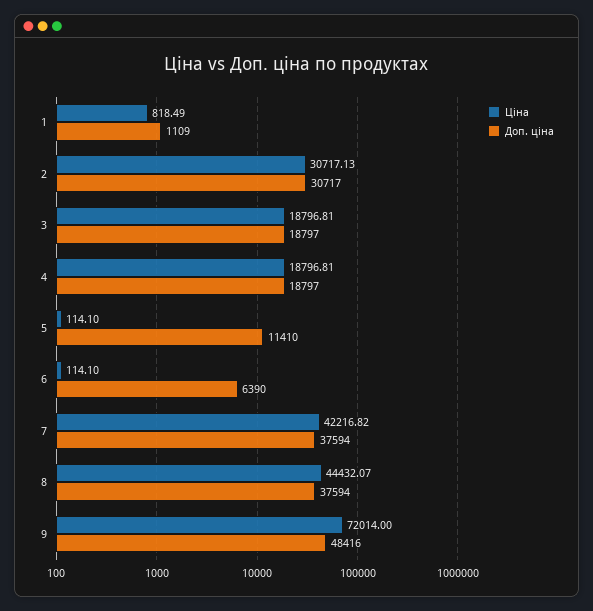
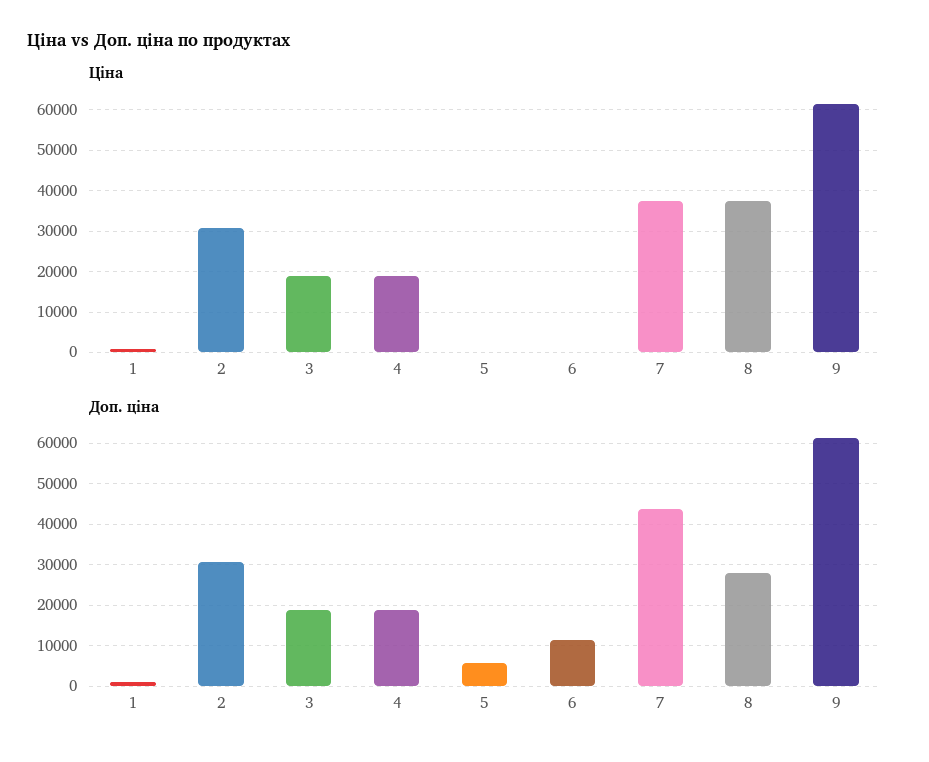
  {
    "Ціна": {
      "1": 818.49,
      "2": 30717.13,
      "3": 18796.81,
      "4": 18796.81,
      "5": 114.1,
      "6": 114.1,
-     "7": 42216.82,
+     "7": 38000,
-     "8": 44432.07,
+     "8": 38000,
-     "9": 72014
+     "9": 62000
    },
    "Доп. ціна": {
      "1": 1109,
      "2": 30717,
      "3": 18797,
      "4": 18797,
-     "5": 11410,
+     "5": 6000,
-     "6": 6390,
+     "6": 12000,
-     "7": 37594,
+     "7": 44000,
-     "8": 37594,
+     "8": 28000,
-     "9": 48416
+     "9": 62000
    }
  }

